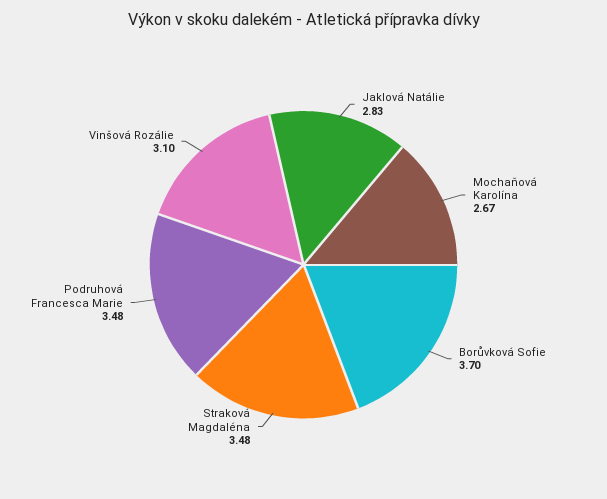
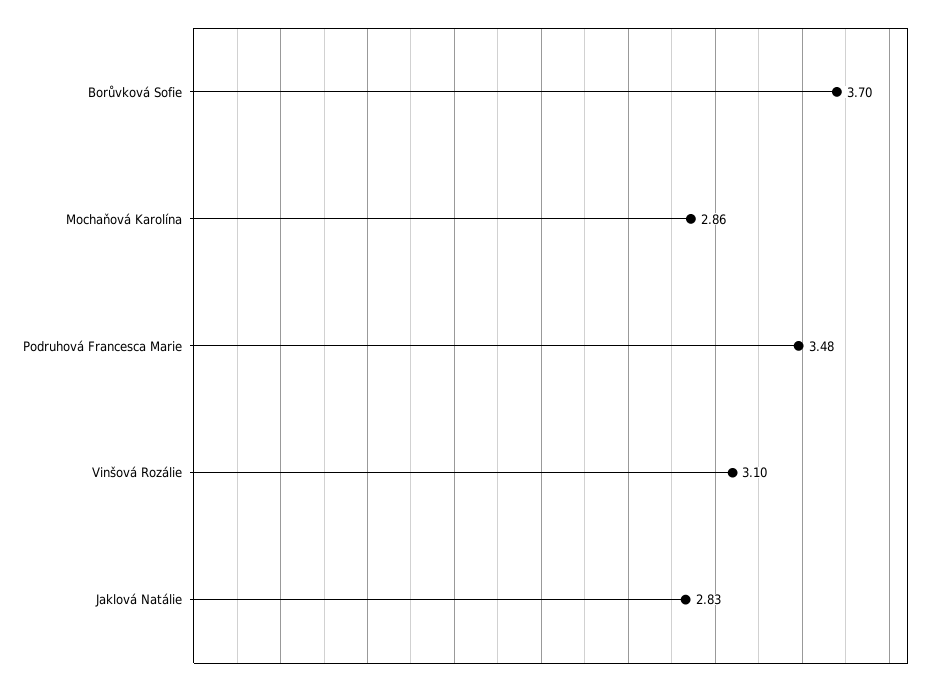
  {
    "Jaklová Natálie": 2.83,
-   "Mochaňová Karolína": 2.67,
+   "Mochaňová Karolína": 2.86,
    "Borůvková Sofie": 3.7,
-   "Straková Magdaléna": 3.48,
    "Podruhová Francesca Marie": 3.48,
    "Vinšová Rozálie": 3.1
  }

